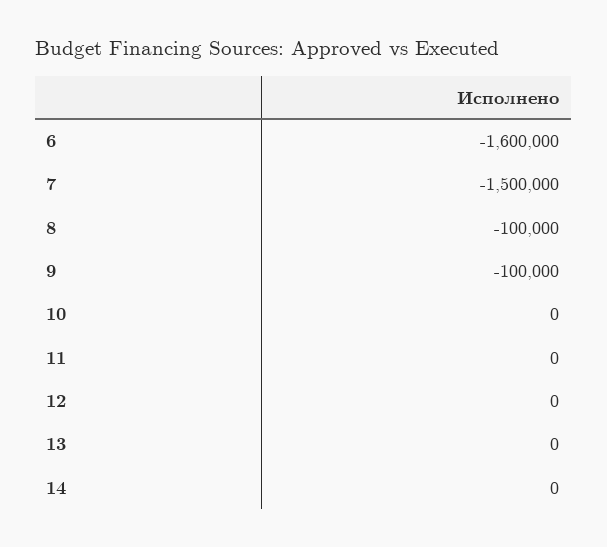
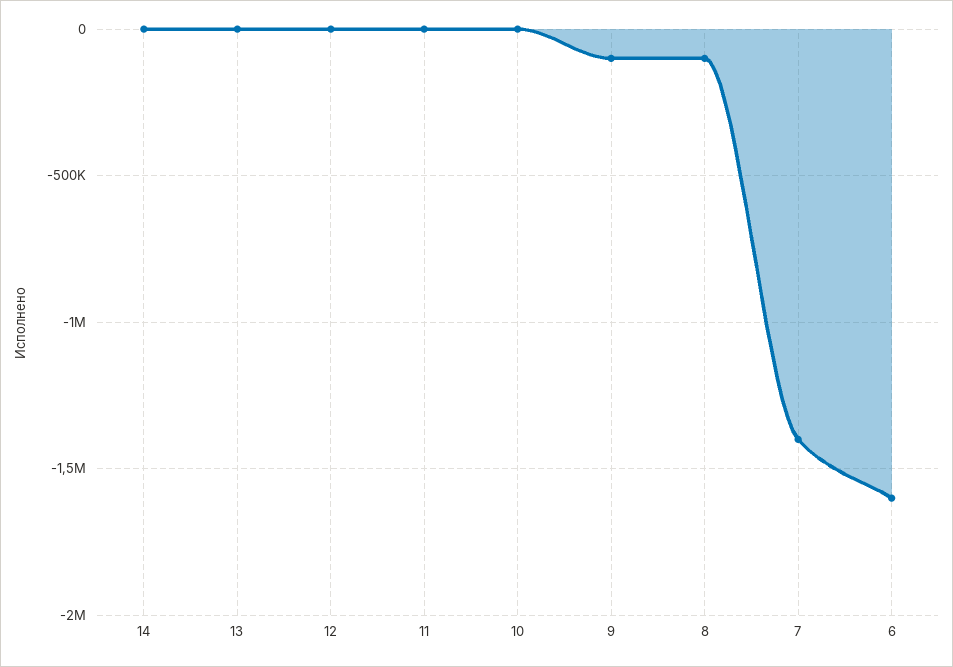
  {
    "6": -1600000,
-   "7": -1500000,
+   "7": -1400000,
    "8": -100000,
    "9": -100000,
    "10": 0,
    "11": 0,
    "12": 0,
    "13": 0,
    "14": 0
  }

